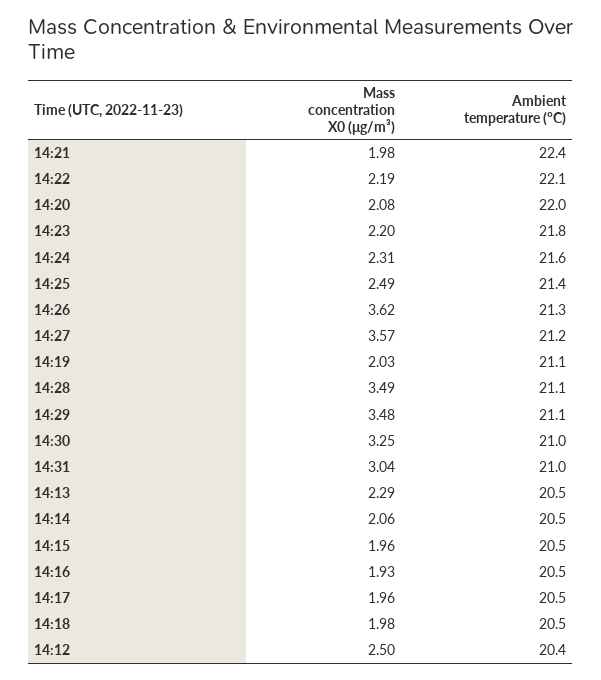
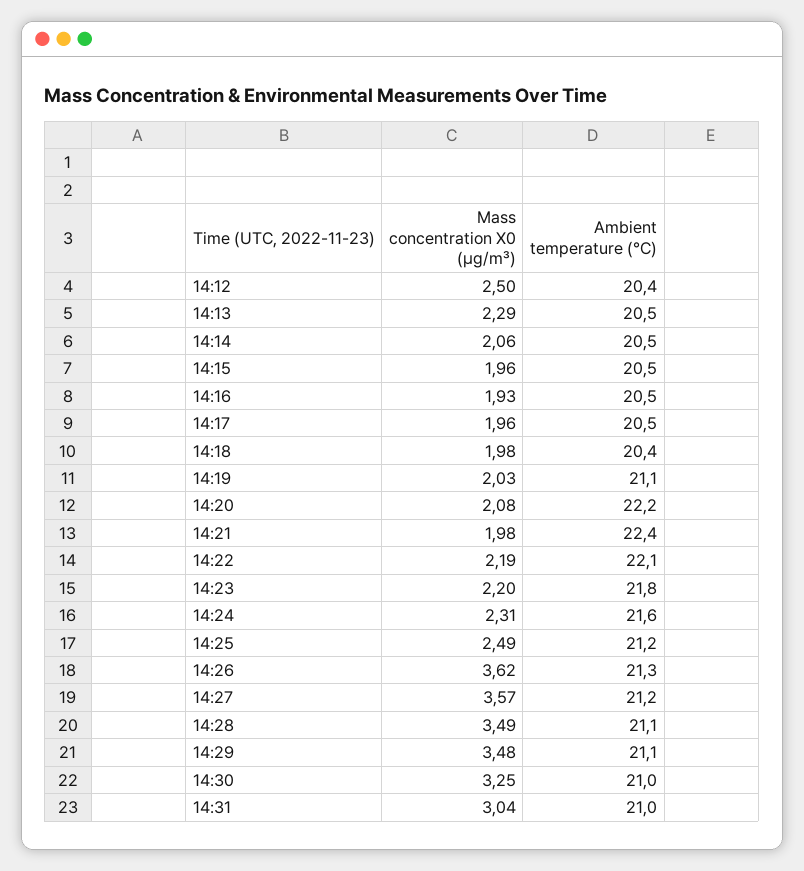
  {
    "Mass concentration X0 (μg/m³)": {
      "14:21": 1.98,
      "14:22": 2.19,
      "14:20": 2.08,
      "14:23": 2.2,
      "14:24": 2.31,
      "14:25": 2.49,
      "14:26": 3.62,
      "14:27": 3.57,
      "14:19": 2.03,
      "14:28": 3.49,
      "14:29": 3.48,
      "14:30": 3.25,
      "14:31": 3.04,
      "14:13": 2.29,
      "14:14": 2.06,
      "14:15": 1.96,
      "14:16": 1.93,
      "14:17": 1.96,
      "14:18": 1.98,
      "14:12": 2.5
    },
    "Ambient temperature (°C)": {
      "14:21": 22.4,
      "14:22": 22.1,
-     "14:20": 22,
+     "14:20": 22.2,
      "14:23": 21.8,
      "14:24": 21.6,
-     "14:25": 21.4,
+     "14:25": 21.2,
      "14:26": 21.3,
      "14:27": 21.2,
      "14:19": 21.1,
      "14:28": 21.1,
      "14:29": 21.1,
      "14:30": 21,
      "14:31": 21,
      "14:13": 20.5,
      "14:14": 20.5,
      "14:15": 20.5,
      "14:16": 20.5,
      "14:17": 20.5,
-     "14:18": 20.5,
+     "14:18": 20.4,
      "14:12": 20.4
    }
  }

